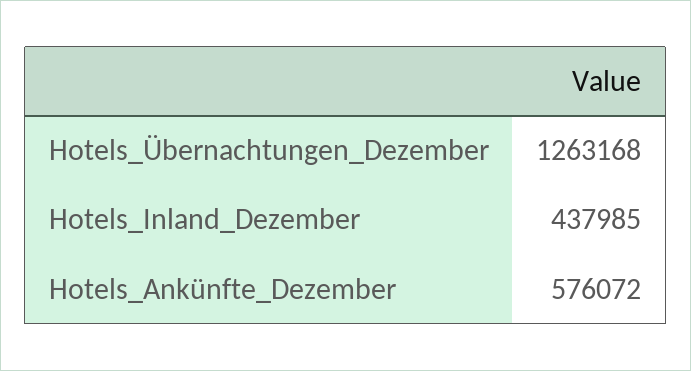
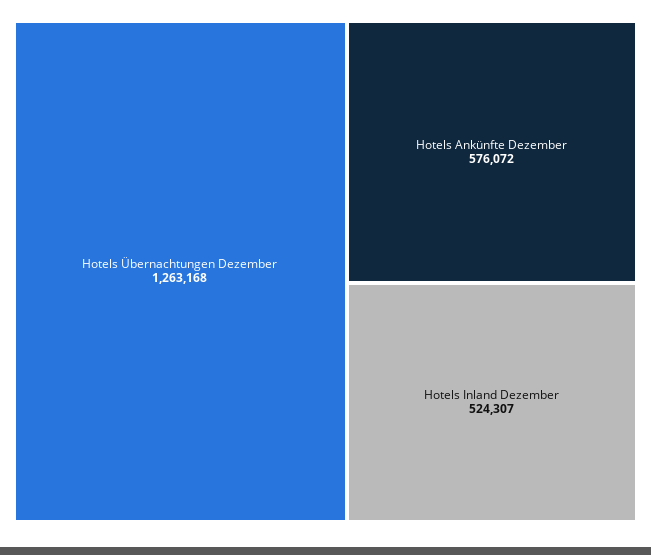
  {
    "Hotels_Übernachtungen_Dezember": 1263168,
-   "Hotels_Inland_Dezember": 437985,
+   "Hotels_Inland_Dezember": 524307,
    "Hotels_Ankünfte_Dezember": 576072
  }

